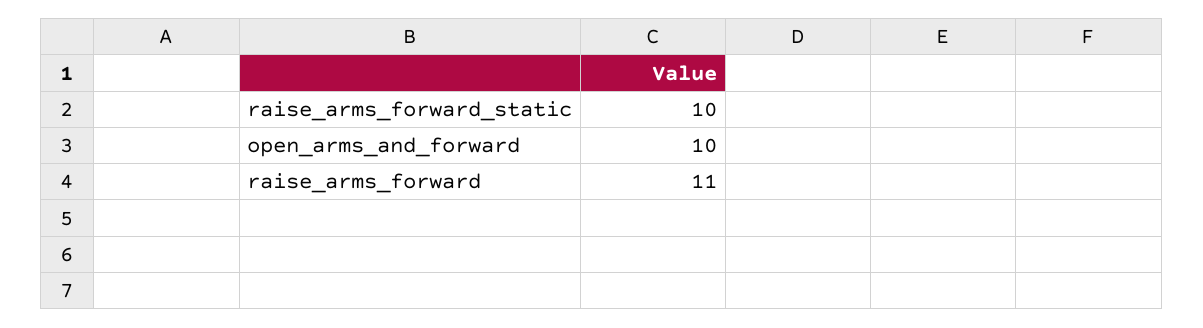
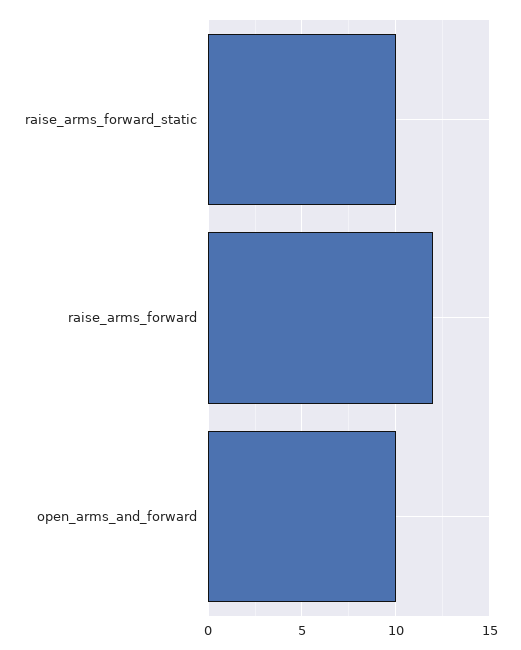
  {
    "raise_arms_forward_static": 10,
    "open_arms_and_forward": 10,
-   "raise_arms_forward": 11
+   "raise_arms_forward": 12
  }

